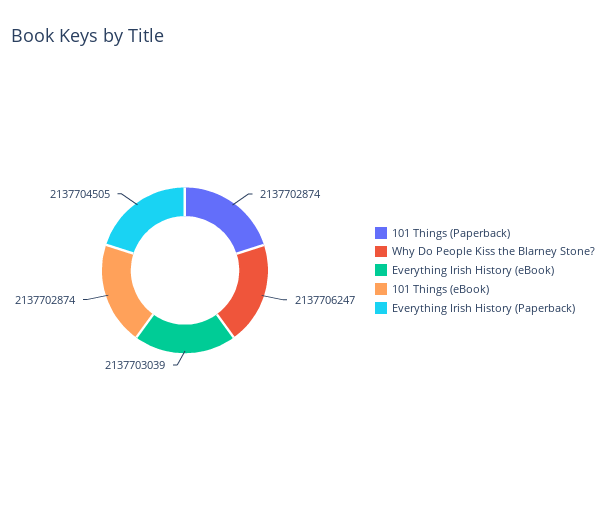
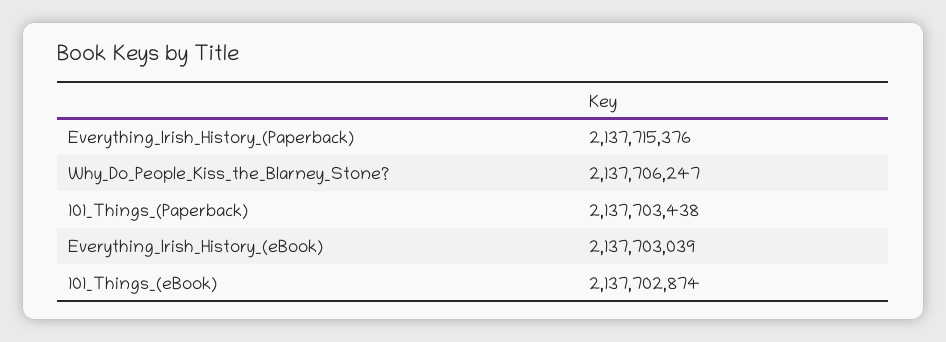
  {
-   "101 Things (Paperback)": 2137702874,
+   "101 Things (Paperback)": 2137703438,
    "Why Do People Kiss the Blarney Stone?": 2137706247,
    "Everything Irish History (eBook)": 2137703039,
    "101 Things (eBook)": 2137702874,
-   "Everything Irish History (Paperback)": 2137704505
+   "Everything Irish History (Paperback)": 2137715376
  }

